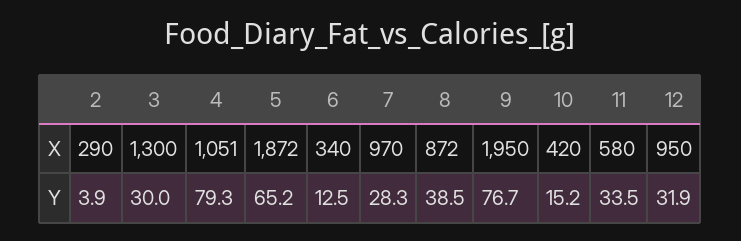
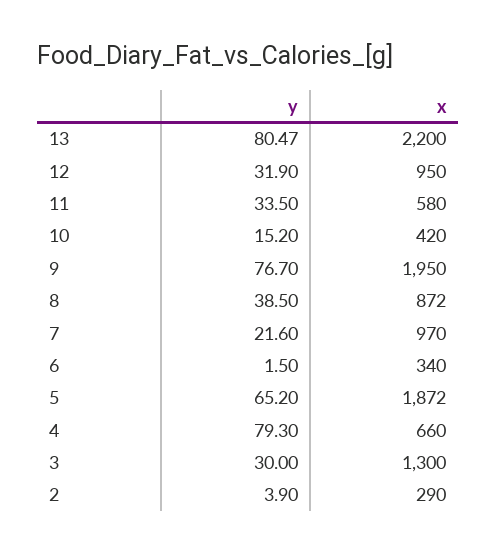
  {
    "2": {
      "X": 290,
      "Y": 3.9
    },
    "3": {
      "X": 1300,
      "Y": 30
    },
    "4": {
-     "X": 1051,
+     "X": 660,
      "Y": 79.3
    },
    "5": {
      "X": 1872,
      "Y": 65.2
    },
    "6": {
      "X": 340,
-     "Y": 12.5
+     "Y": 1.5
    },
    "7": {
      "X": 970,
-     "Y": 28.3
+     "Y": 21.6
    },
    "8": {
      "X": 872,
      "Y": 38.5
    },
    "9": {
      "X": 1950,
      "Y": 76.7
    },
    "10": {
      "X": 420,
      "Y": 15.2
    },
    "11": {
      "X": 580,
      "Y": 33.5
    },
    "12": {
      "X": 950,
      "Y": 31.9
-   }
+   },
+   "13": {
+     "Y": 80.47,
+     "X": 2200
+   }
  }

